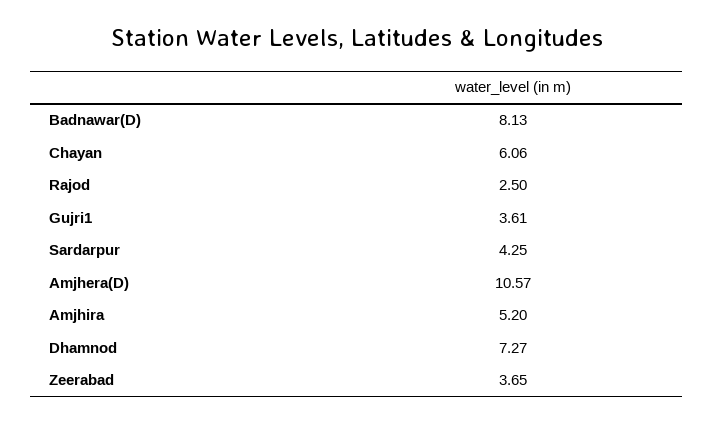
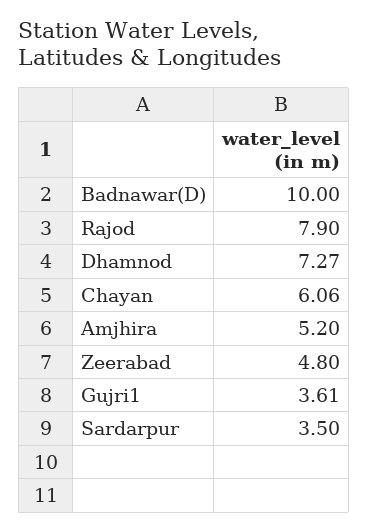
  {
-   "Badnawar(D)": 8.13,
+   "Badnawar(D)": 10,
    "Chayan": 6.06,
-   "Rajod": 2.5,
+   "Rajod": 7.9,
    "Gujri1": 3.61,
-   "Sardarpur": 4.25,
+   "Sardarpur": 3.5,
-   "Amjhera(D)": 10.57,
    "Amjhira": 5.2,
    "Dhamnod": 7.27,
-   "Zeerabad": 3.65
+   "Zeerabad": 4.8
  }

